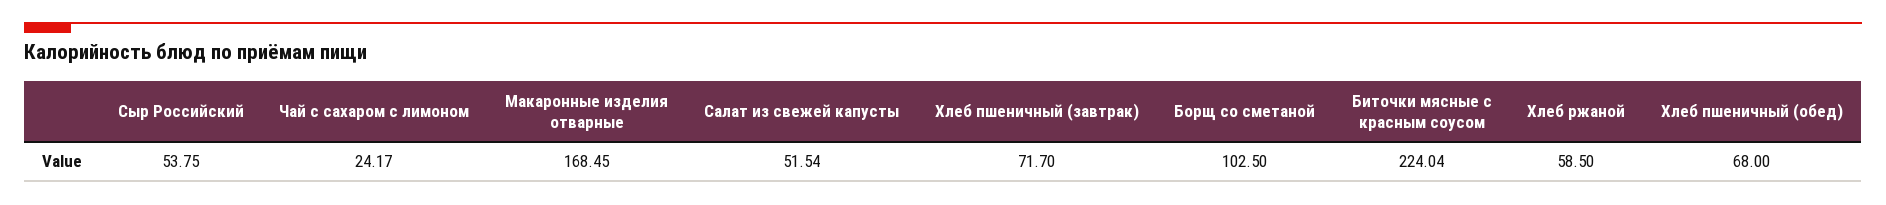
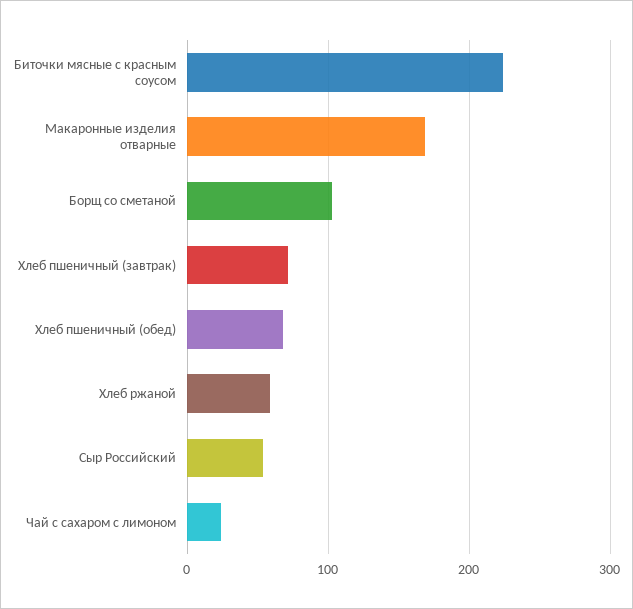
  {
    "Сыр Российский": 53.75,
    "Чай с сахаром с лимоном": 24.17,
    "Макаронные изделия отварные": 168.45,
-   "Салат из свежей капусты": 51.54,
    "Хлеб пшеничный (завтрак)": 71.7,
    "Борщ со сметаной": 102.5,
    "Биточки мясные с красным соусом": 224.04,
    "Хлеб ржаной": 58.5,
    "Хлеб пшеничный (обед)": 68
  }

